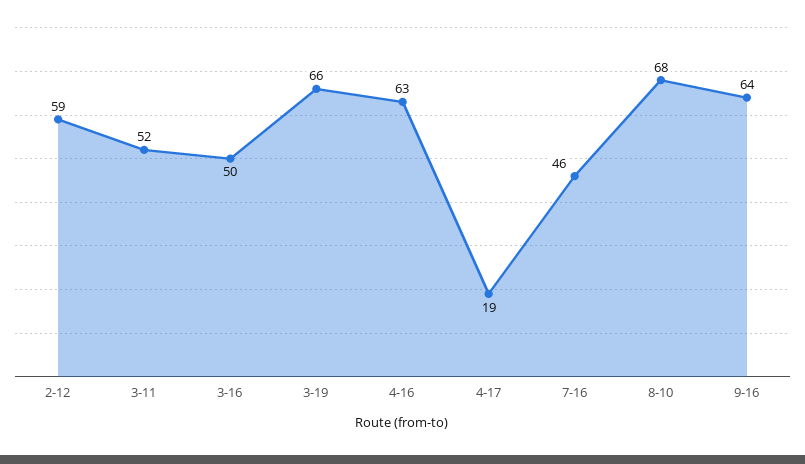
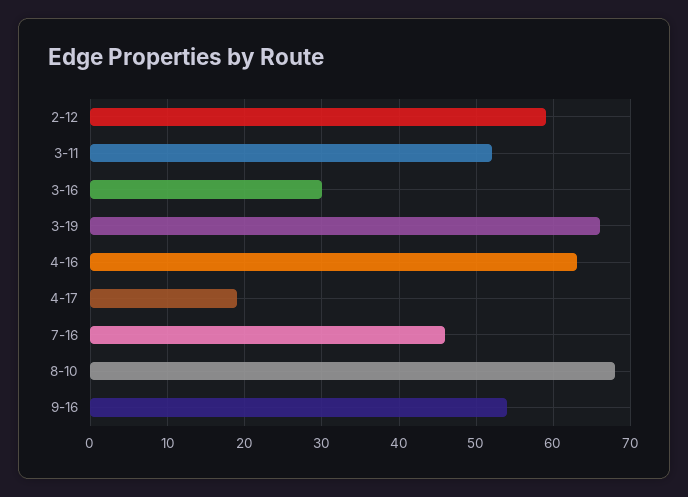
  {
    "2-12": 59,
    "3-11": 52,
-   "3-16": 50,
+   "3-16": 30,
    "3-19": 66,
    "4-16": 63,
    "4-17": 19,
    "7-16": 46,
    "8-10": 68,
-   "9-16": 64
+   "9-16": 54
  }

